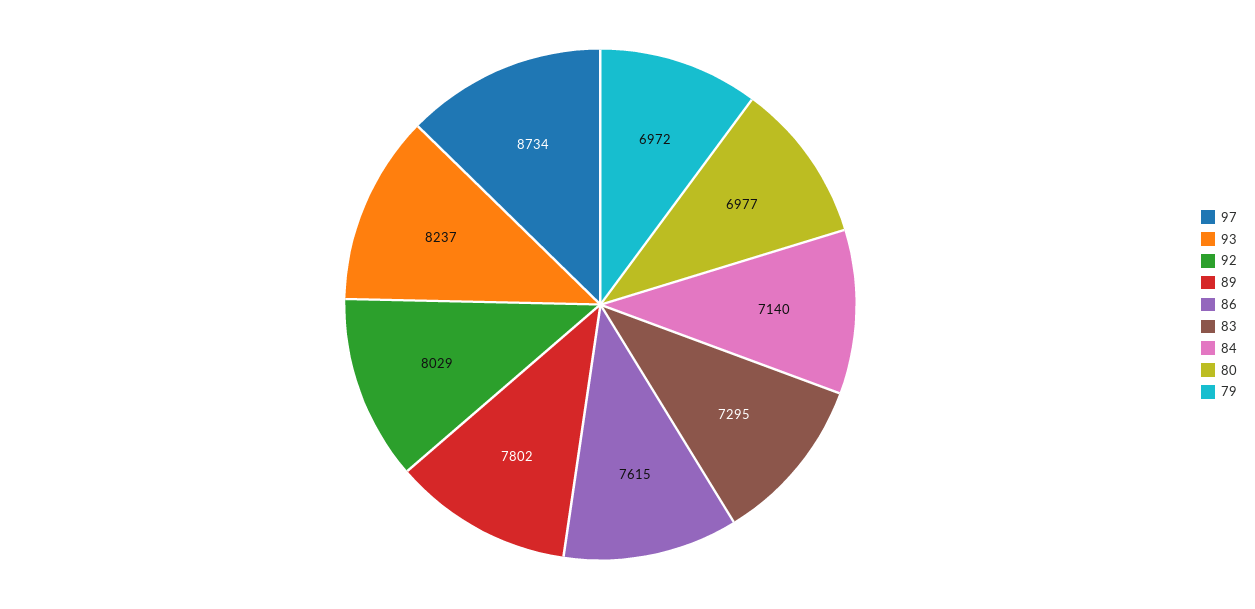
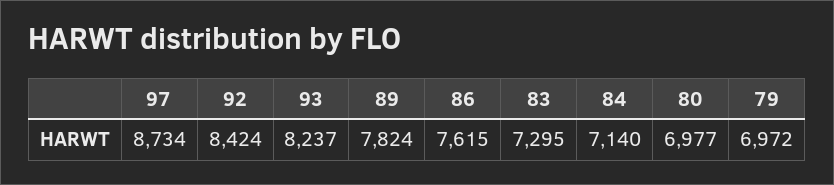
  {
    "97": 8734,
    "93": 8237,
-   "92": 8029,
+   "92": 8424,
-   "89": 7802,
+   "89": 7824,
    "86": 7615,
    "83": 7295,
    "84": 7140,
    "80": 6977,
    "79": 6972
  }

